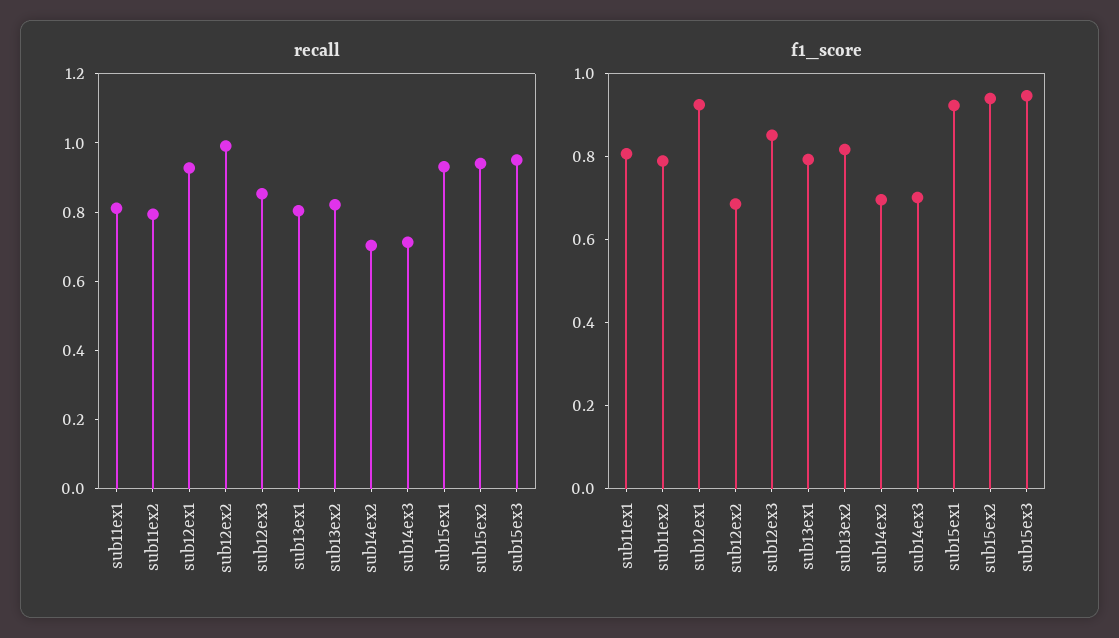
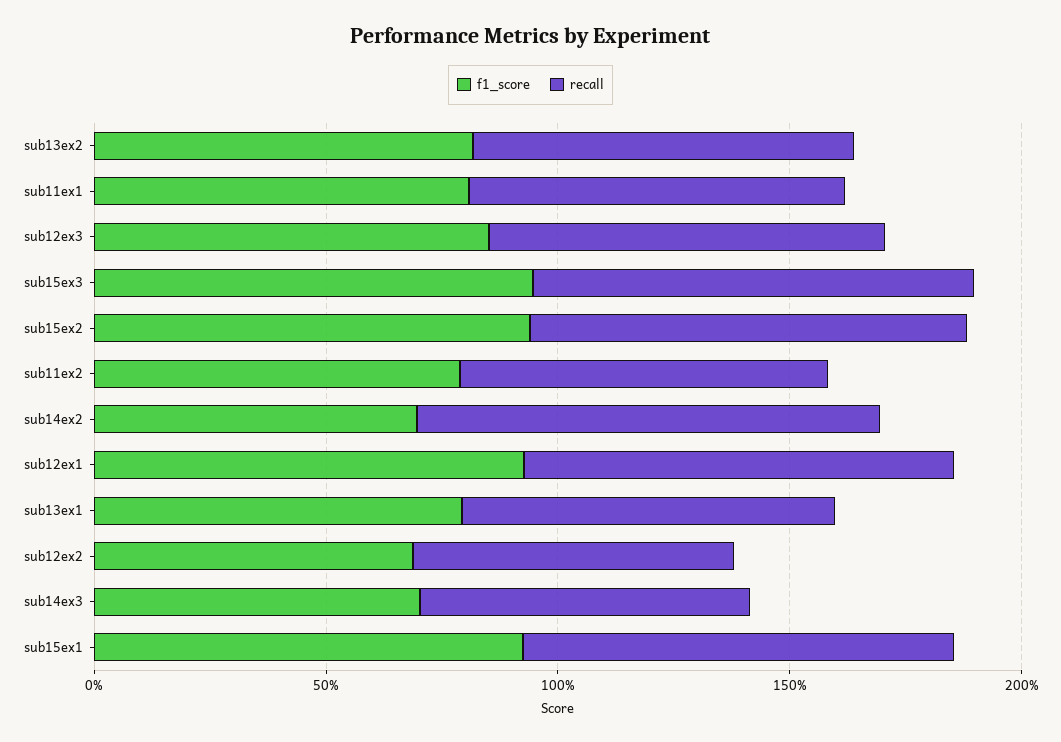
  {
    "recall": {
      "sub11ex1": 0.8,
      "sub11ex2": 0.8,
      "sub12ex1": 0.95,
-     "sub12ex2": 1,
+     "sub12ex2": 0.7,
      "sub12ex3": 0.85,
      "sub13ex1": 0.8,
      "sub13ex2": 0.8,
-     "sub14ex2": 0.7,
+     "sub14ex2": 1,
      "sub14ex3": 0.7,
      "sub15ex1": 0.95,
      "sub15ex2": 0.95,
      "sub15ex3": 0.95
    },
    "f1_score": {
      "sub11ex1": 0.8,
      "sub11ex2": 0.8,
      "sub12ex1": 0.95,
      "sub12ex2": 0.7,
      "sub12ex3": 0.85,
      "sub13ex1": 0.8,
      "sub13ex2": 0.8,
      "sub14ex2": 0.7,
      "sub14ex3": 0.7,
      "sub15ex1": 0.9,
      "sub15ex2": 0.95,
      "sub15ex3": 0.95
    }
  }

